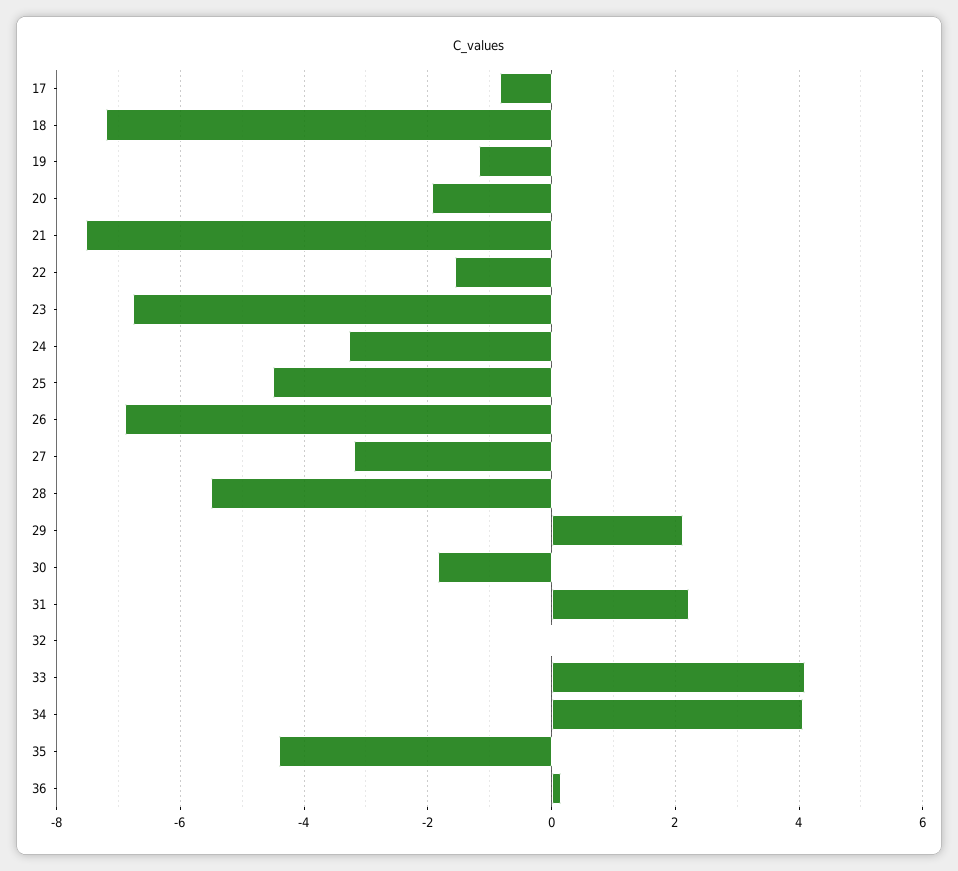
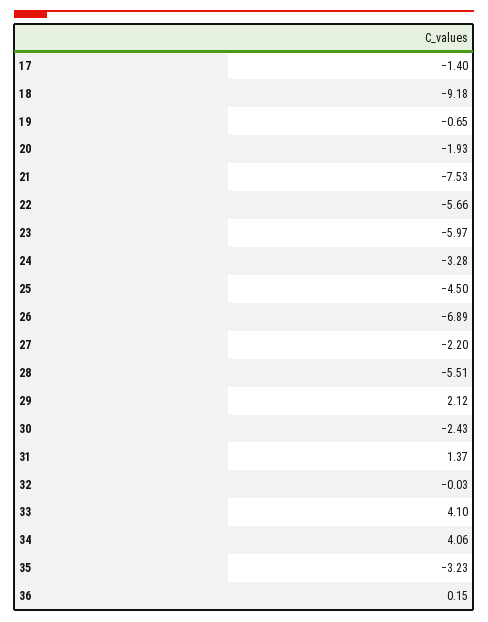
  {
-   "17": -0.8,
+   "17": -1.4,
-   "18": -7.2,
+   "18": -9.18,
-   "19": -1.2,
+   "19": -0.65,
    "20": -1.93,
    "21": -7.53,
-   "22": -1.6,
+   "22": -5.66,
-   "23": -6.8,
+   "23": -5.97,
    "24": -3.28,
    "25": -4.5,
    "26": -6.89,
-   "27": -3.2,
+   "27": -2.2,
    "28": -5.51,
    "29": 2.12,
-   "30": -1.8,
+   "30": -2.43,
-   "31": 2.2,
+   "31": 1.37,
    "32": -0.03,
    "33": 4.1,
    "34": 4.06,
-   "35": -4.4,
+   "35": -3.23,
    "36": 0.15
  }

